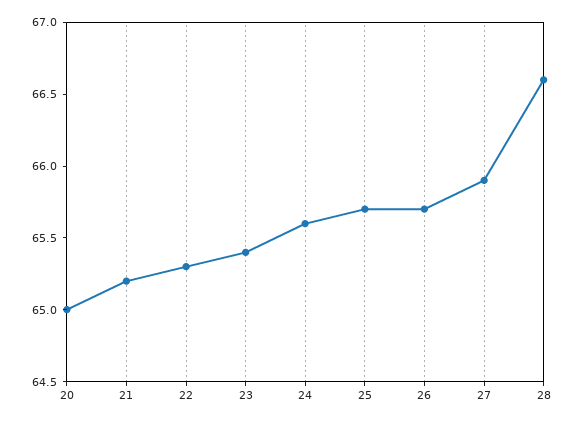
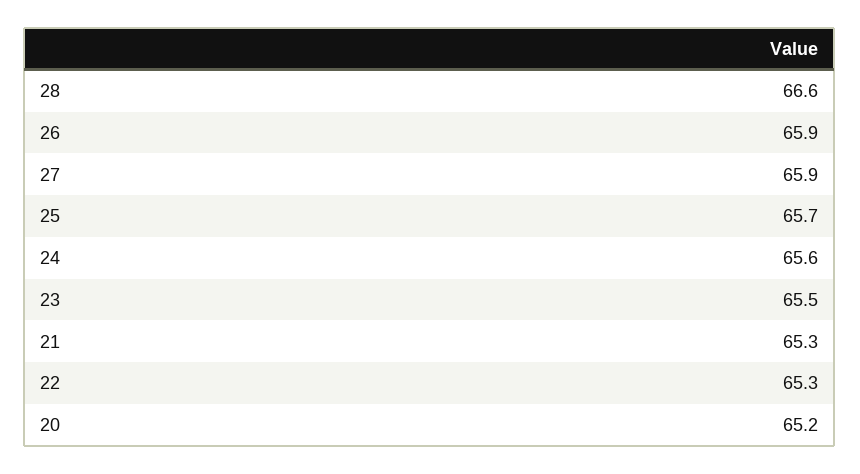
  {
-   "20": 65,
+   "20": 65.2,
-   "21": 65.2,
+   "21": 65.3,
    "22": 65.3,
-   "23": 65.4,
+   "23": 65.5,
    "24": 65.6,
    "25": 65.7,
-   "26": 65.7,
+   "26": 65.9,
    "27": 65.9,
    "28": 66.6
  }

